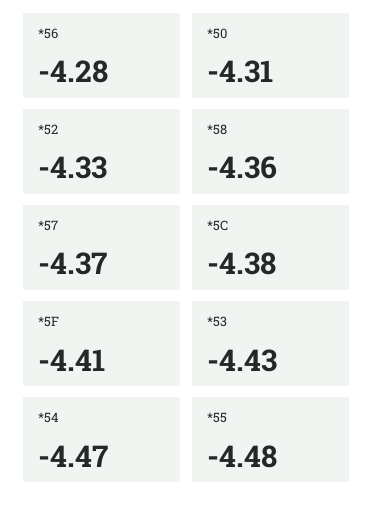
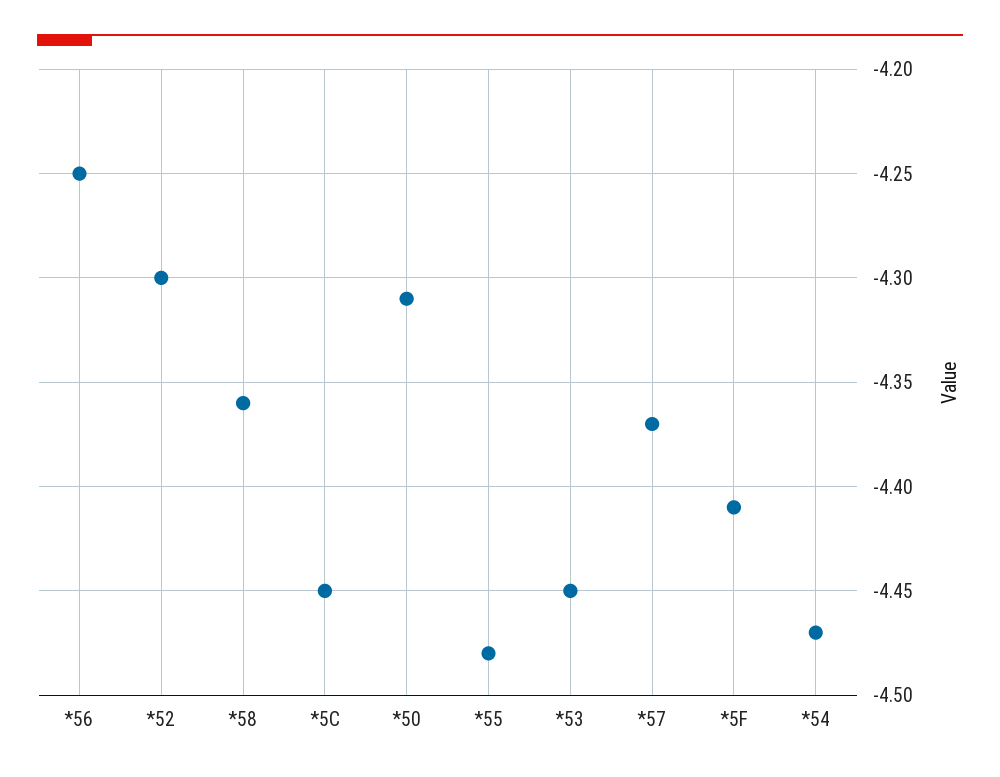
  {
-   "*56": -4.28,
+   "*56": -4.25,
    "*50": -4.31,
-   "*52": -4.33,
+   "*52": -4.3,
    "*58": -4.36,
    "*57": -4.37,
-   "*5C": -4.38,
+   "*5C": -4.45,
    "*5F": -4.41,
-   "*53": -4.43,
+   "*53": -4.45,
    "*54": -4.47,
    "*55": -4.48
  }

